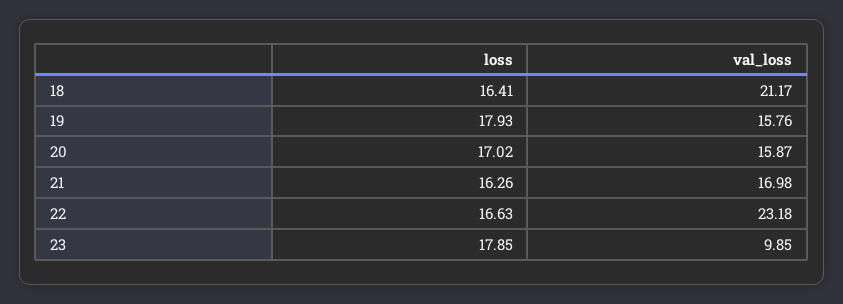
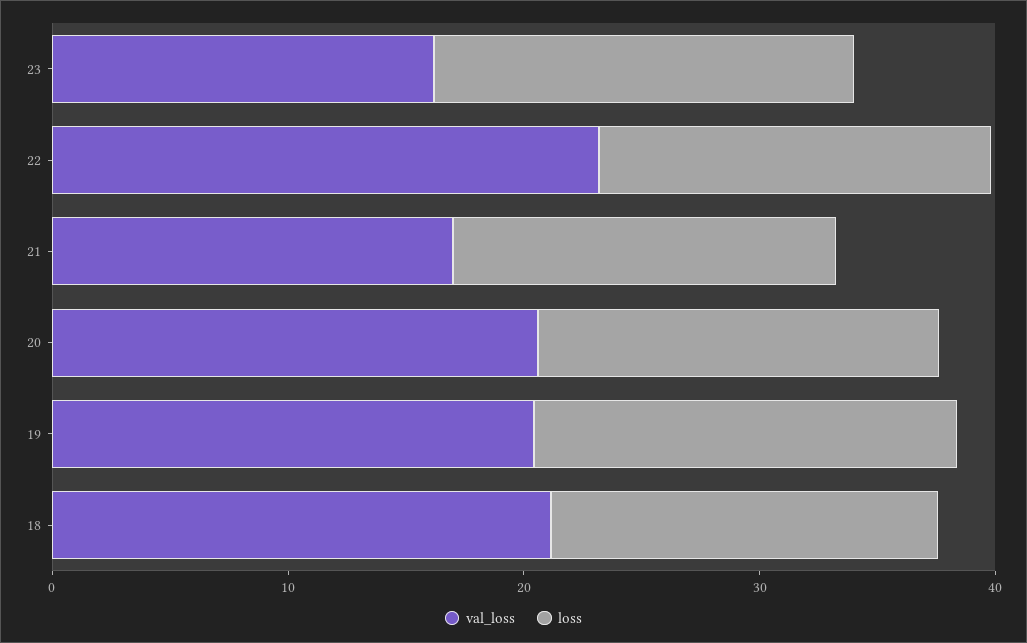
  {
    "loss": {
      "18": 16.41,
      "19": 17.93,
      "20": 17.02,
      "21": 16.26,
      "22": 16.63,
      "23": 17.85
    },
    "val_loss": {
      "18": 21.17,
-     "19": 15.76,
+     "19": 20,
-     "20": 15.87,
+     "20": 20,
      "21": 16.98,
      "22": 23.18,
-     "23": 9.85
+     "23": 16
    }
  }

